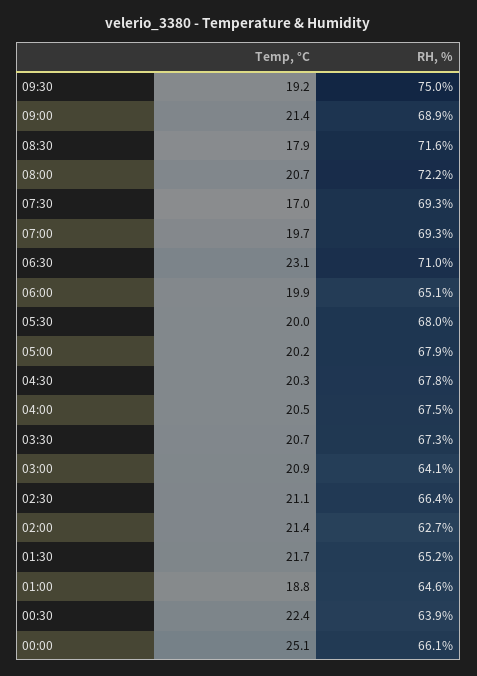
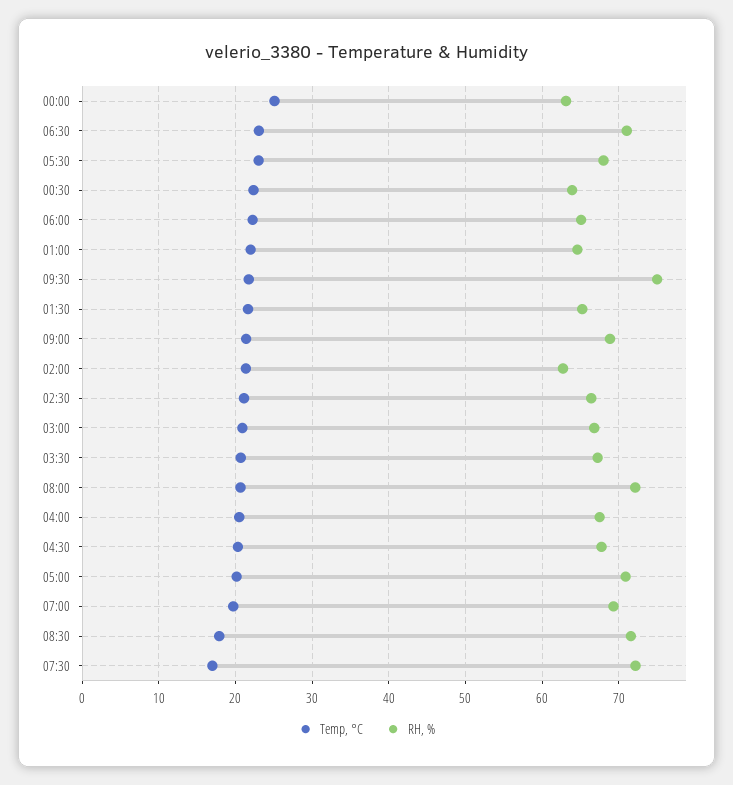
  {
    "Temp, °C": {
-     "09:30": 19.2,
+     "09:30": 22,
      "09:00": 21.4,
      "08:30": 17.9,
      "08:00": 20.7,
      "07:30": 17,
      "07:00": 19.7,
      "06:30": 23.1,
-     "06:00": 19.9,
+     "06:00": 22,
-     "05:30": 20,
+     "05:30": 23,
      "05:00": 20.2,
      "04:30": 20.3,
      "04:00": 20.5,
      "03:30": 20.7,
      "03:00": 20.9,
      "02:30": 21.1,
      "02:00": 21.4,
      "01:30": 21.7,
-     "01:00": 18.8,
+     "01:00": 22,
      "00:30": 22.4,
      "00:00": 25.1
    },
    "RH, %": {
      "09:30": 75,
      "09:00": 68.9,
      "08:30": 71.6,
      "08:00": 72.2,
-     "07:30": 69.3,
+     "07:30": 72,
      "07:00": 69.3,
      "06:30": 71,
      "06:00": 65.1,
      "05:30": 68,
-     "05:00": 67.9,
+     "05:00": 71,
      "04:30": 67.8,
      "04:00": 67.5,
      "03:30": 67.3,
-     "03:00": 64.1,
+     "03:00": 67,
      "02:30": 66.4,
      "02:00": 62.7,
      "01:30": 65.2,
      "01:00": 64.6,
      "00:30": 63.9,
-     "00:00": 66.1
+     "00:00": 63
    }
  }

